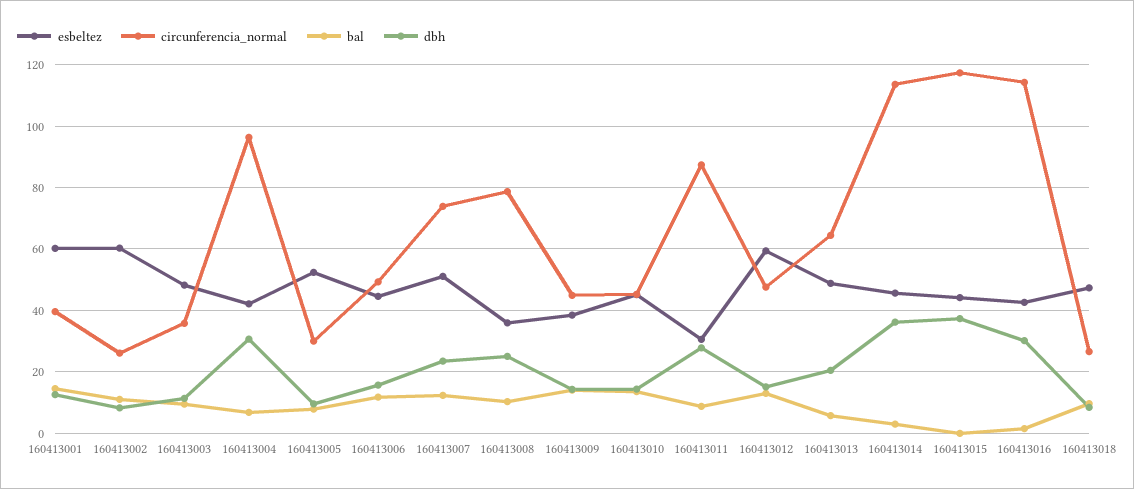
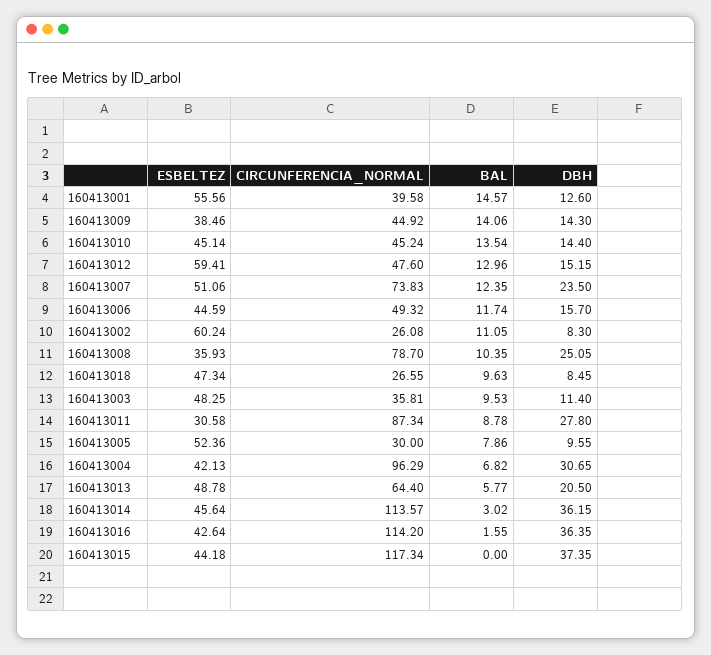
  {
    "esbeltez": {
-     "160413001": 60,
+     "160413001": 55.56,
      "160413002": 60.24,
      "160413003": 48.25,
      "160413004": 42.13,
      "160413005": 52.36,
      "160413006": 44.59,
      "160413007": 51.06,
      "160413008": 35.93,
      "160413009": 38.46,
      "160413010": 45.14,
      "160413011": 30.58,
      "160413012": 59.41,
      "160413013": 48.78,
      "160413014": 45.64,
      "160413015": 44.18,
      "160413016": 42.64,
      "160413018": 47.34
    },
    "circunferencia_normal": {
      "160413001": 39.58,
      "160413002": 26.08,
      "160413003": 35.81,
      "160413004": 96.29,
      "160413005": 30,
      "160413006": 49.32,
      "160413007": 73.83,
      "160413008": 78.7,
      "160413009": 44.92,
      "160413010": 45.24,
      "160413011": 87.34,
      "160413012": 47.6,
      "160413013": 64.4,
      "160413014": 113.57,
      "160413015": 117.34,
      "160413016": 114.2,
      "160413018": 26.55
    },
    "bal": {
      "160413001": 14.57,
      "160413002": 11.05,
      "160413003": 9.53,
      "160413004": 6.82,
      "160413005": 7.86,
      "160413006": 11.74,
      "160413007": 12.35,
      "160413008": 10.35,
      "160413009": 14.06,
      "160413010": 13.54,
      "160413011": 8.78,
      "160413012": 12.96,
      "160413013": 5.77,
      "160413014": 3.02,
      "160413015": 0,
      "160413016": 1.55,
      "160413018": 9.63
    },
    "dbh": {
      "160413001": 12.6,
      "160413002": 8.3,
      "160413003": 11.4,
      "160413004": 30.65,
      "160413005": 9.55,
      "160413006": 15.7,
      "160413007": 23.5,
      "160413008": 25.05,
      "160413009": 14.3,
      "160413010": 14.4,
      "160413011": 27.8,
      "160413012": 15.15,
      "160413013": 20.5,
      "160413014": 36.15,
      "160413015": 37.35,
-     "160413016": 30,
+     "160413016": 36.35,
      "160413018": 8.45
    }
  }

